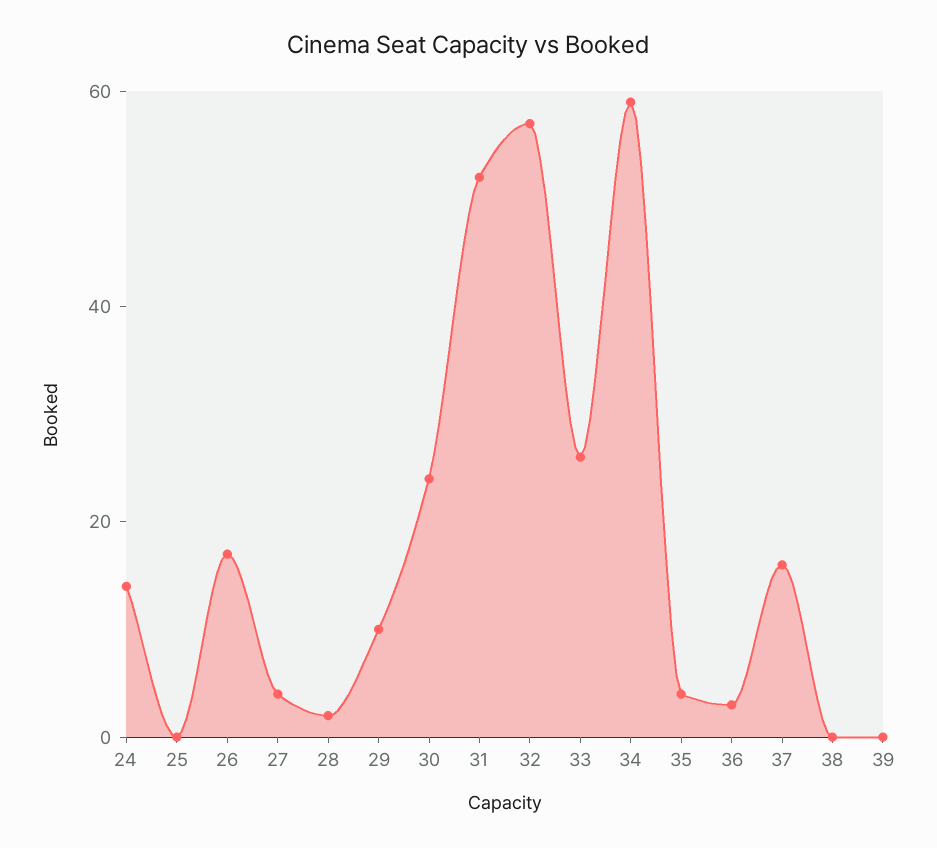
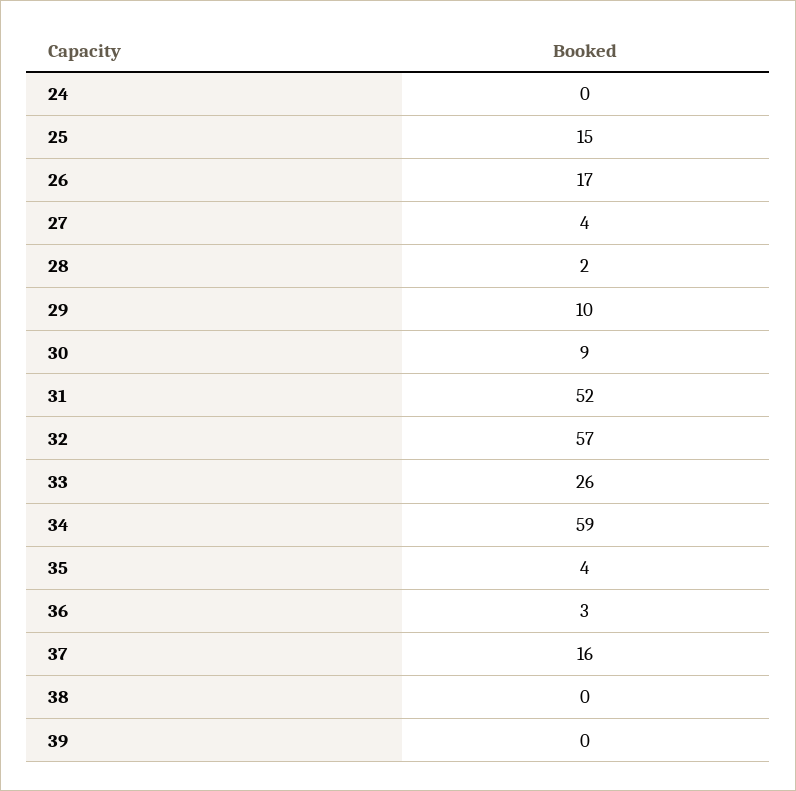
  {
-   "24": 15,
+   "24": 0,
-   "25": 0,
+   "25": 15,
    "26": 17,
    "27": 4,
    "28": 2,
    "29": 10,
-   "30": 25,
+   "30": 9,
    "31": 52,
    "32": 57,
    "33": 26,
    "34": 59,
    "35": 4,
    "36": 3,
    "37": 16,
    "38": 0,
    "39": 0
  }

